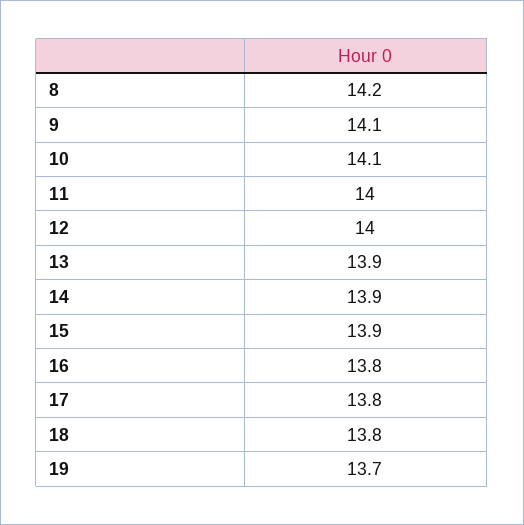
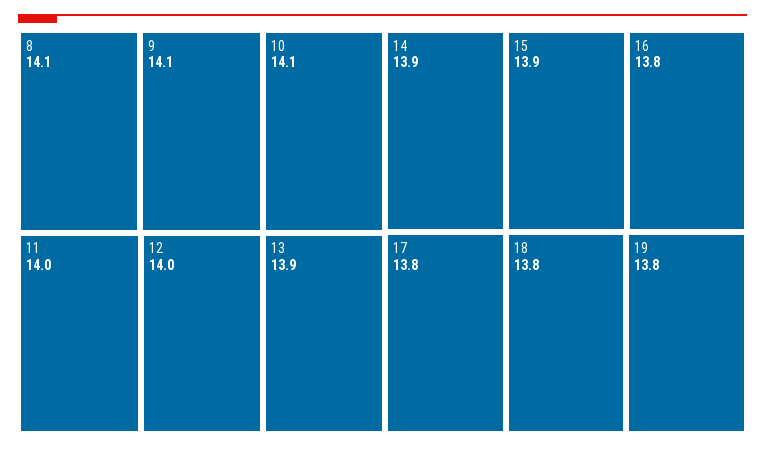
  {
-   "8": 14.2,
+   "8": 14.1,
    "9": 14.1,
    "10": 14.1,
    "11": 14,
    "12": 14,
    "13": 13.9,
    "14": 13.9,
    "15": 13.9,
    "16": 13.8,
    "17": 13.8,
    "18": 13.8,
-   "19": 13.7
+   "19": 13.8
  }

